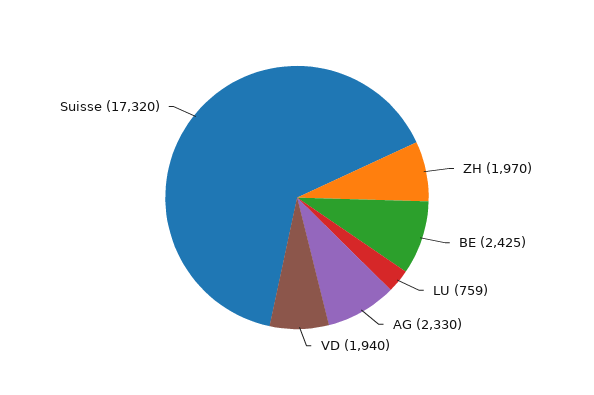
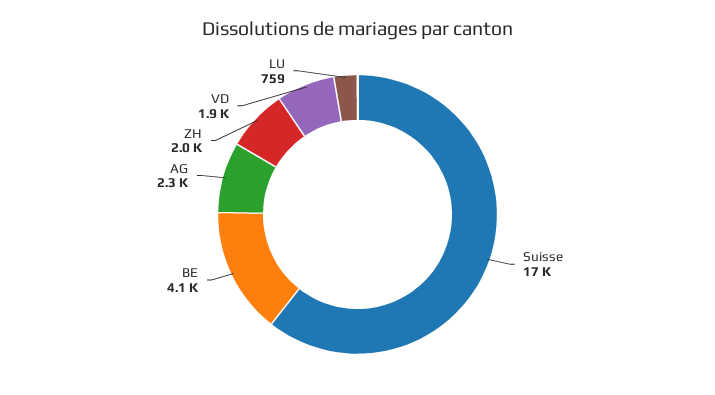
  {
    "ZH": 1970,
-   "BE": 2425,
+   "BE": 4100,
    "LU": 759,
    "AG": 2330,
    "VD": 1940,
    "Suisse": 17320
  }

